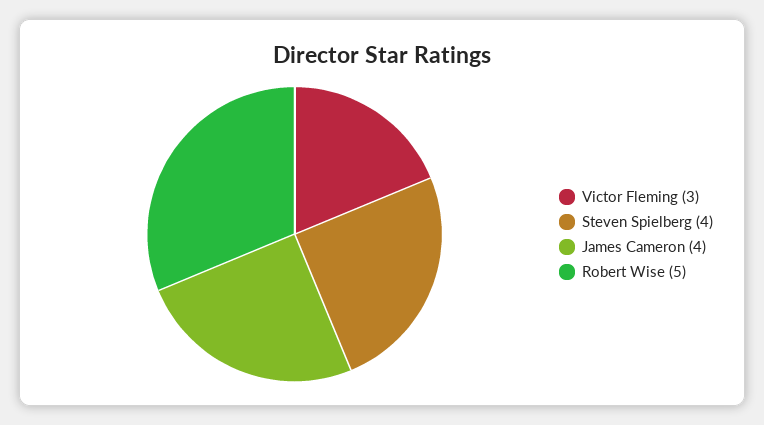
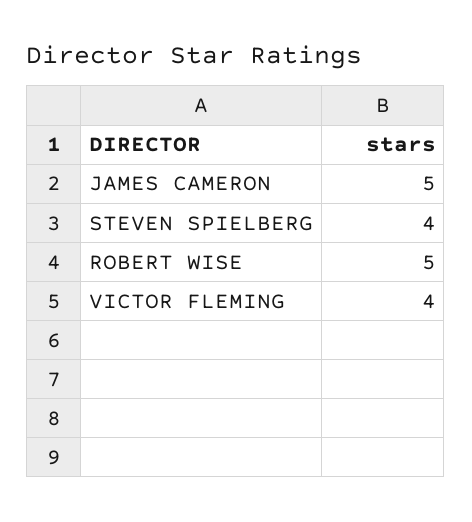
  {
-   "Victor Fleming": 3,
+   "Victor Fleming": 4,
    "Steven Spielberg": 4,
-   "James Cameron": 4,
+   "James Cameron": 5,
    "Robert Wise": 5
  }

